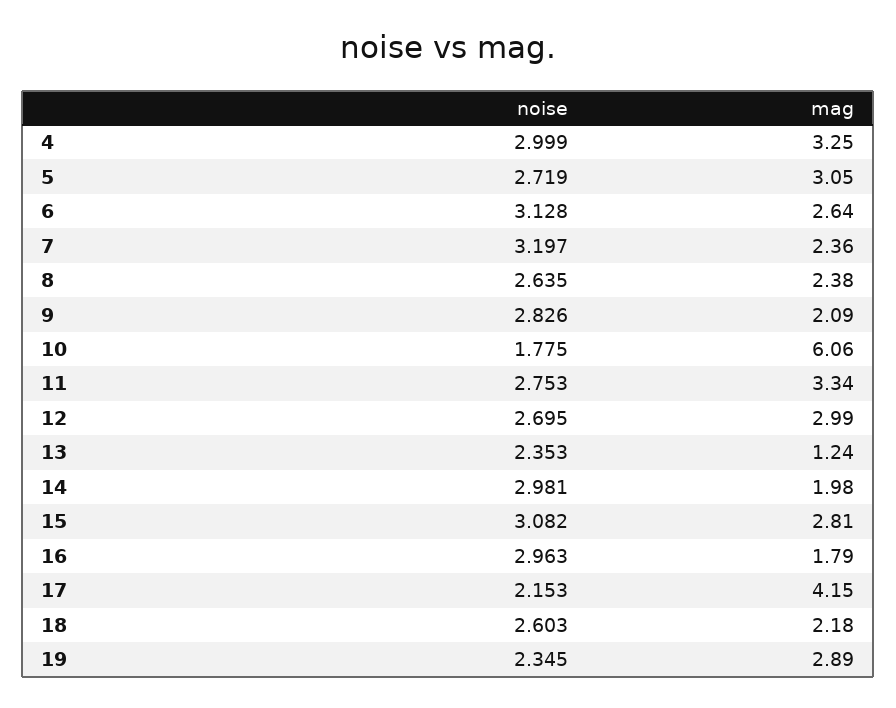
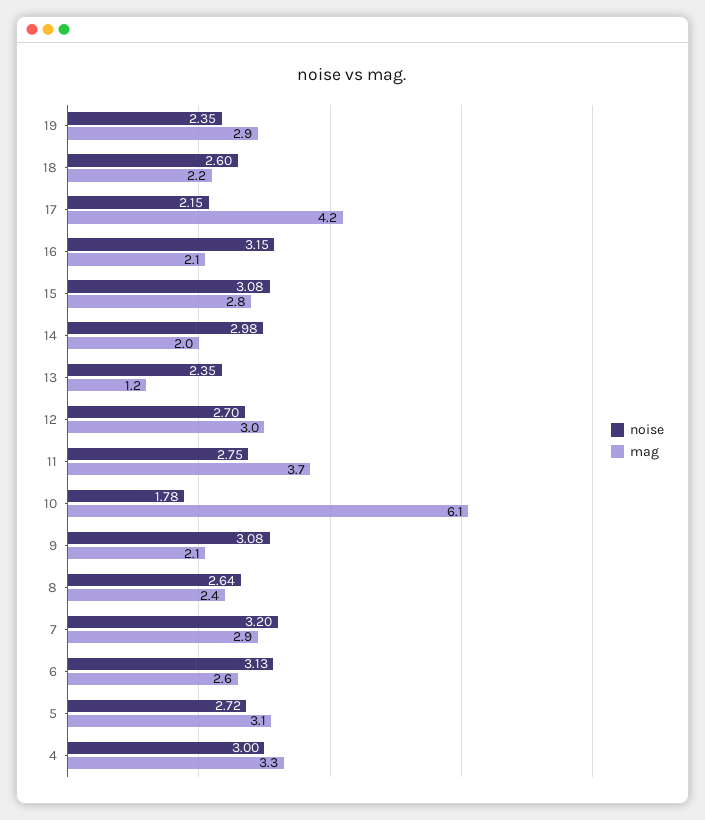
  {
    "noise": {
      "4": 2.999,
      "5": 2.719,
      "6": 3.128,
      "7": 3.197,
      "8": 2.635,
-     "9": 2.826,
+     "9": 3.08,
      "10": 1.775,
      "11": 2.753,
      "12": 2.695,
      "13": 2.353,
      "14": 2.981,
      "15": 3.082,
-     "16": 2.963,
+     "16": 3.15,
      "17": 2.153,
      "18": 2.603,
      "19": 2.345
    },
    "mag": {
      "4": 3.25,
      "5": 3.05,
      "6": 2.64,
-     "7": 2.36,
+     "7": 2.9,
      "8": 2.38,
      "9": 2.09,
      "10": 6.06,
-     "11": 3.34,
+     "11": 3.7,
      "12": 2.99,
      "13": 1.24,
      "14": 1.98,
      "15": 2.81,
-     "16": 1.79,
+     "16": 2.1,
      "17": 4.15,
      "18": 2.18,
      "19": 2.89
    }
  }

